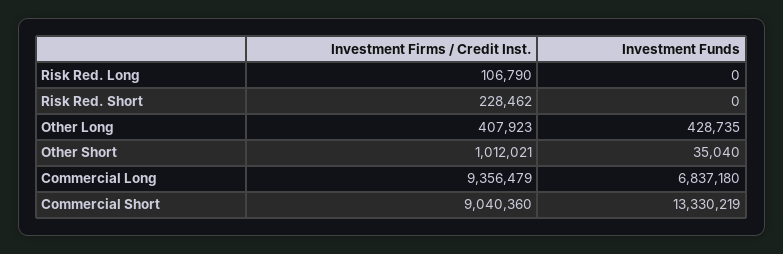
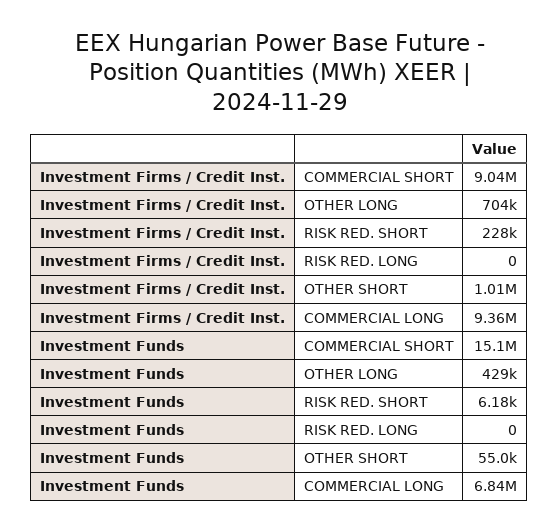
  {
    "Investment Firms / Credit Inst.": {
-     "Risk Red. Long": 106790,
+     "Risk Red. Long": 0,
      "Risk Red. Short": 228462,
-     "Other Long": 407923,
+     "Other Long": 704000,
      "Other Short": 1012021,
      "Commercial Long": 9356479,
      "Commercial Short": 9040360
    },
    "Investment Funds": {
      "Risk Red. Long": 0,
-     "Risk Red. Short": 0,
+     "Risk Red. Short": 6180,
      "Other Long": 428735,
-     "Other Short": 35040,
+     "Other Short": 55000,
      "Commercial Long": 6837180,
-     "Commercial Short": 13330219
+     "Commercial Short": 15100000
    }
  }

